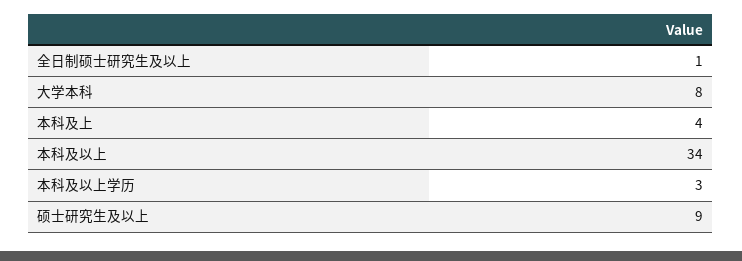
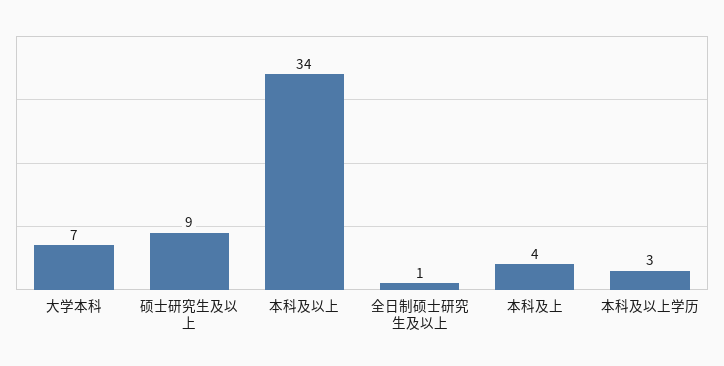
  {
    "全日制硕士研究生及以上": 1,
-   "大学本科": 8,
+   "大学本科": 7,
    "本科及上": 4,
    "本科及以上": 34,
    "本科及以上学历": 3,
    "硕士研究生及以上": 9
  }

